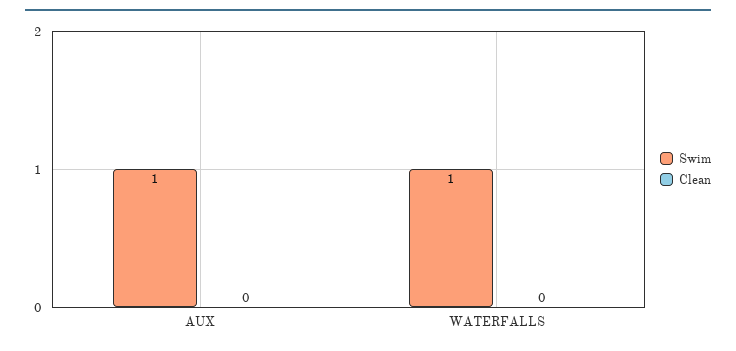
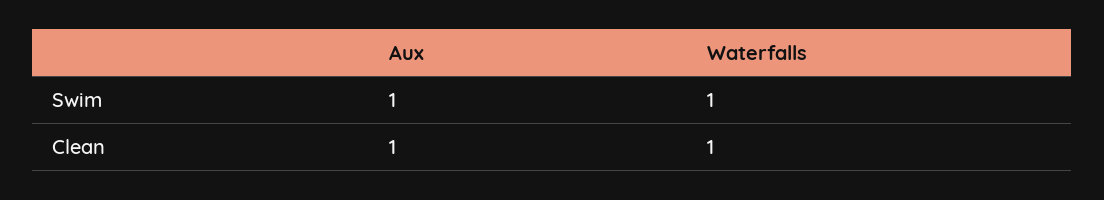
  {
    "Swim": {
      "AUX": 1,
      "WATERFALLS": 1
    },
    "Clean": {
-     "AUX": 0,
+     "AUX": 1,
-     "WATERFALLS": 0
+     "WATERFALLS": 1
    }
  }

